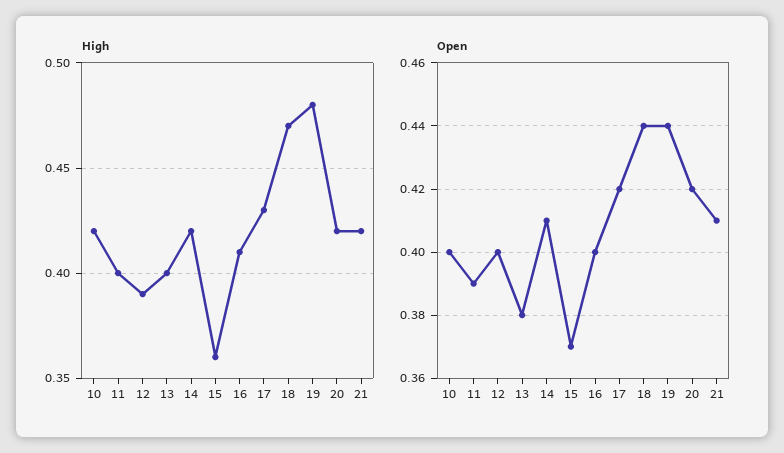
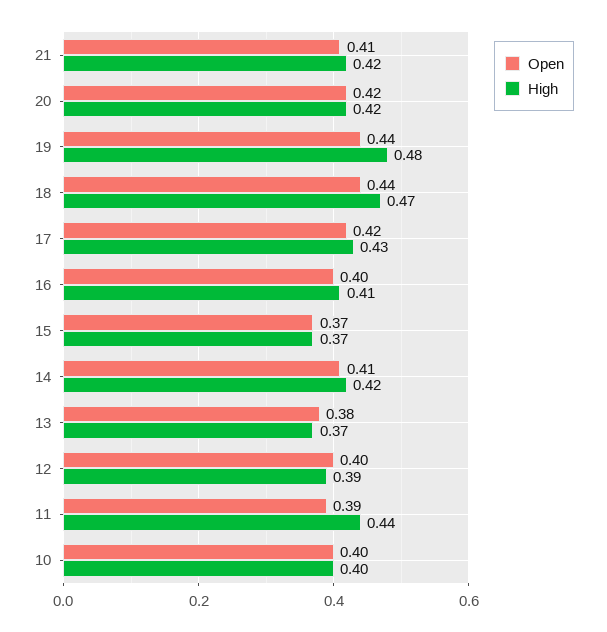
  {
    "High": {
-     "10": 0.42,
+     "10": 0.4,
-     "11": 0.4,
+     "11": 0.44,
      "12": 0.39,
-     "13": 0.4,
+     "13": 0.37,
      "14": 0.42,
-     "15": 0.36,
+     "15": 0.37,
      "16": 0.41,
      "17": 0.43,
      "18": 0.47,
      "19": 0.48,
      "20": 0.42,
      "21": 0.42
    },
    "Open": {
      "10": 0.4,
      "11": 0.39,
      "12": 0.4,
      "13": 0.38,
      "14": 0.41,
      "15": 0.37,
      "16": 0.4,
      "17": 0.42,
      "18": 0.44,
      "19": 0.44,
      "20": 0.42,
      "21": 0.41
    }
  }

